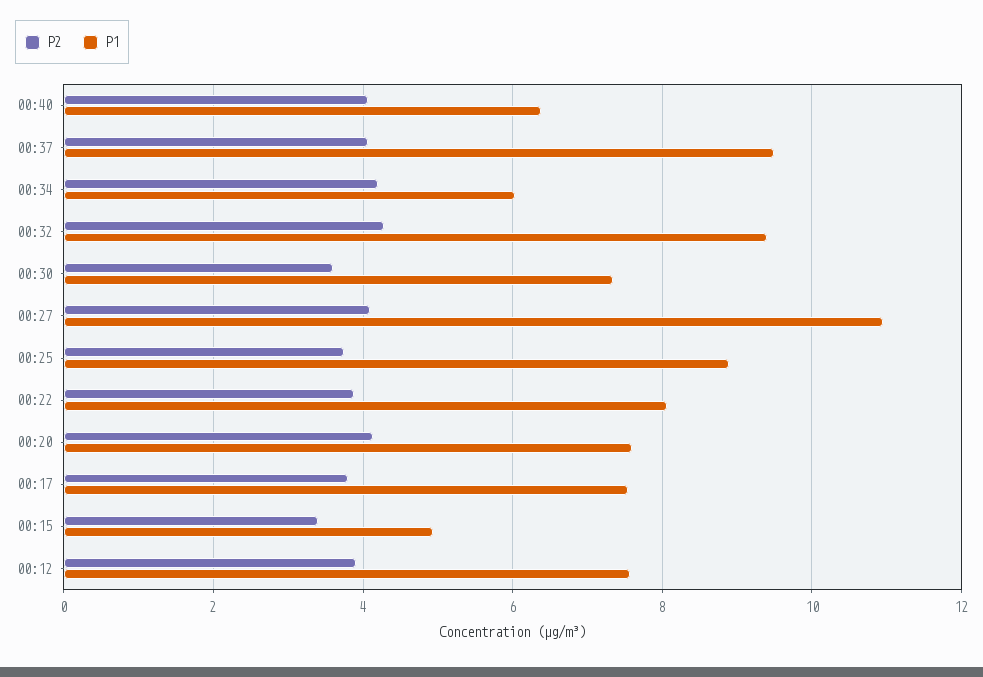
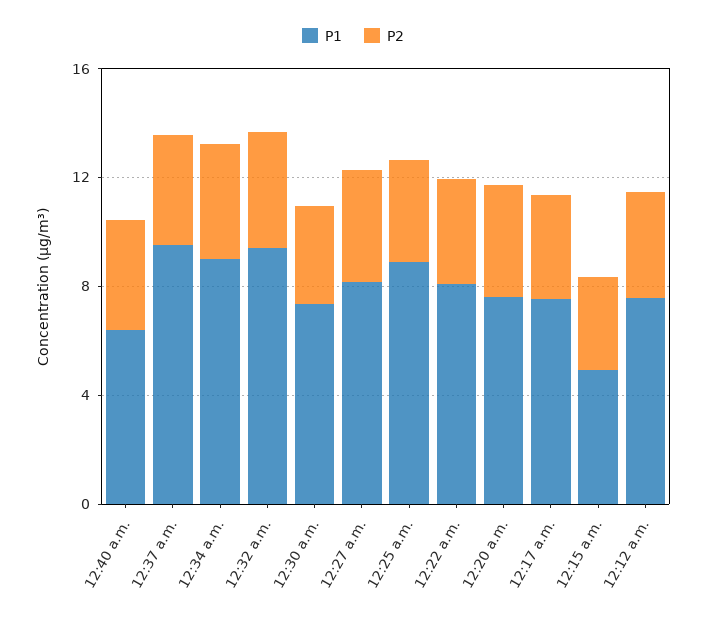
  {
    "P2": {
      "00:40": 4,
      "00:37": 4,
      "00:34": 4.2,
      "00:32": 4.2,
      "00:30": 3.6,
      "00:27": 4.2,
      "00:25": 3.8,
      "00:22": 3.8,
      "00:20": 4.2,
      "00:17": 3.8,
      "00:15": 3.4,
      "00:12": 4
    },
    "P1": {
      "00:40": 6.4,
      "00:37": 9.6,
-     "00:34": 6,
+     "00:34": 9,
      "00:32": 9.4,
      "00:30": 7.4,
-     "00:27": 11,
+     "00:27": 8,
      "00:25": 9,
      "00:22": 8,
      "00:20": 7.6,
      "00:17": 7.6,
      "00:15": 5,
      "00:12": 7.6
    }
  }

